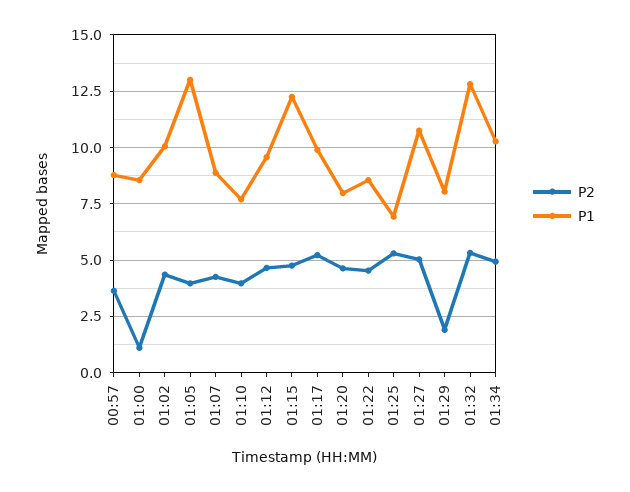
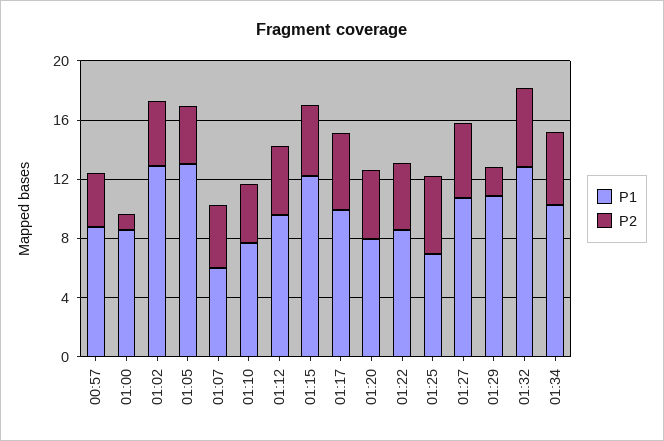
  {
    "P2": {
      "00:57": 3.5,
      "01:00": 1,
      "01:02": 4.5,
      "01:05": 4,
      "01:07": 4.5,
      "01:10": 4,
      "01:12": 4.5,
      "01:15": 5,
      "01:17": 5,
      "01:20": 4.5,
      "01:22": 4.5,
      "01:25": 5.5,
      "01:27": 5,
      "01:29": 2,
      "01:32": 5.5,
      "01:34": 5
    },
    "P1": {
      "00:57": 9,
      "01:00": 8.5,
-     "01:02": 10,
+     "01:02": 13,
      "01:05": 13,
-     "01:07": 9,
+     "01:07": 6,
      "01:10": 7.5,
      "01:12": 9.5,
      "01:15": 12.5,
      "01:17": 10,
      "01:20": 8,
      "01:22": 8.5,
      "01:25": 7,
      "01:27": 11,
-     "01:29": 8,
+     "01:29": 11,
      "01:32": 13,
      "01:34": 10.5
    }
  }

